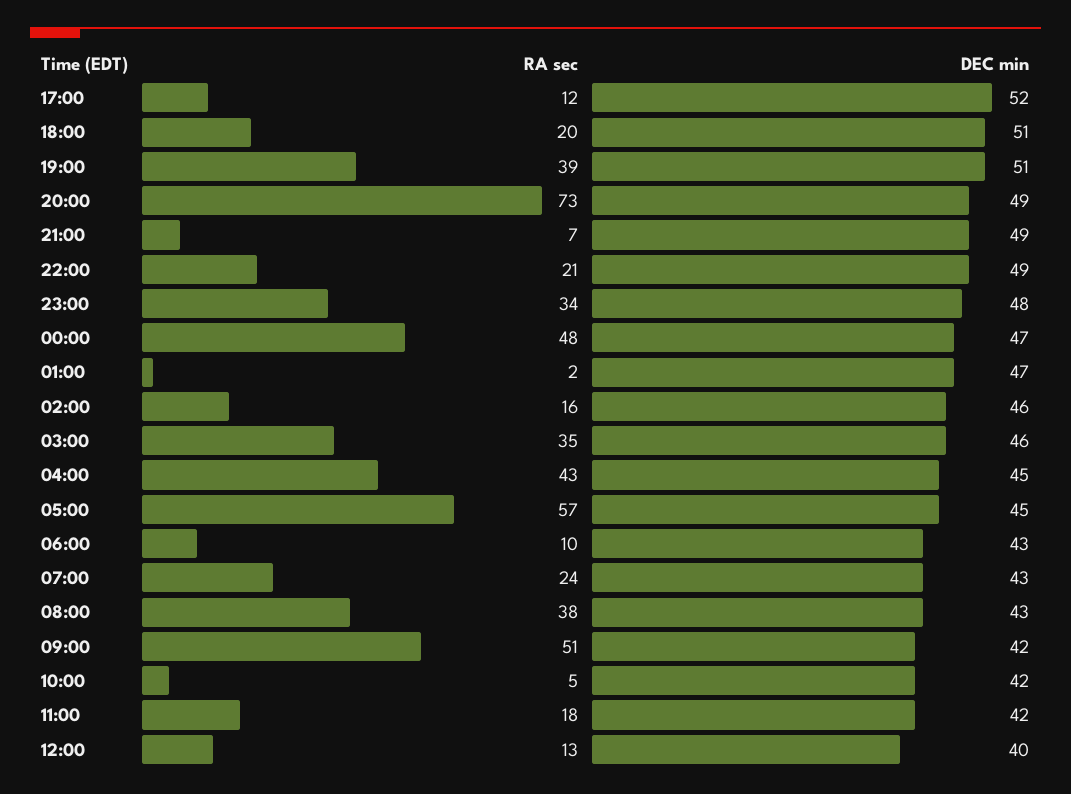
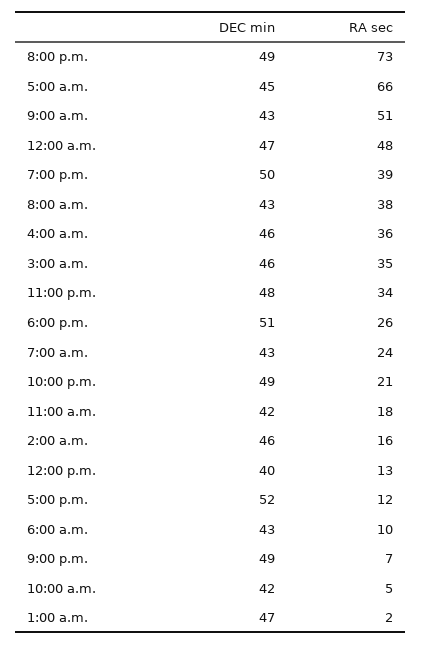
  {
    "RA sec": {
      "17:00": 12,
-     "18:00": 20,
+     "18:00": 26,
      "19:00": 39,
      "20:00": 73,
      "21:00": 7,
      "22:00": 21,
      "23:00": 34,
      "00:00": 48,
      "01:00": 2,
      "02:00": 16,
      "03:00": 35,
-     "04:00": 43,
+     "04:00": 36,
-     "05:00": 57,
+     "05:00": 66,
      "06:00": 10,
      "07:00": 24,
      "08:00": 38,
      "09:00": 51,
      "10:00": 5,
      "11:00": 18,
      "12:00": 13
    },
    "DEC min": {
      "17:00": 52,
      "18:00": 51,
-     "19:00": 51,
+     "19:00": 50,
      "20:00": 49,
      "21:00": 49,
      "22:00": 49,
      "23:00": 48,
      "00:00": 47,
      "01:00": 47,
      "02:00": 46,
      "03:00": 46,
-     "04:00": 45,
+     "04:00": 46,
      "05:00": 45,
      "06:00": 43,
      "07:00": 43,
      "08:00": 43,
-     "09:00": 42,
+     "09:00": 43,
      "10:00": 42,
      "11:00": 42,
      "12:00": 40
    }
  }

